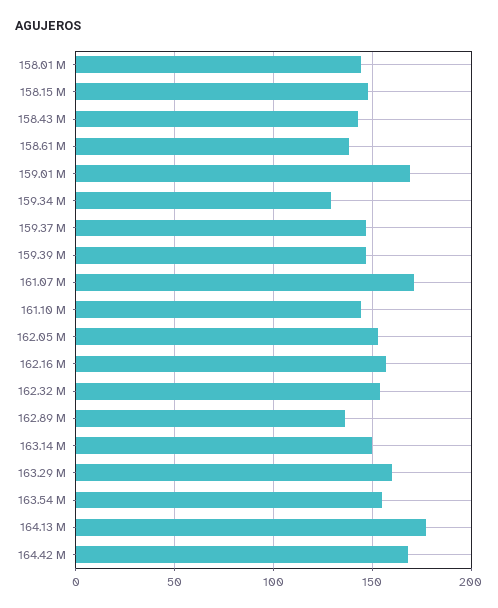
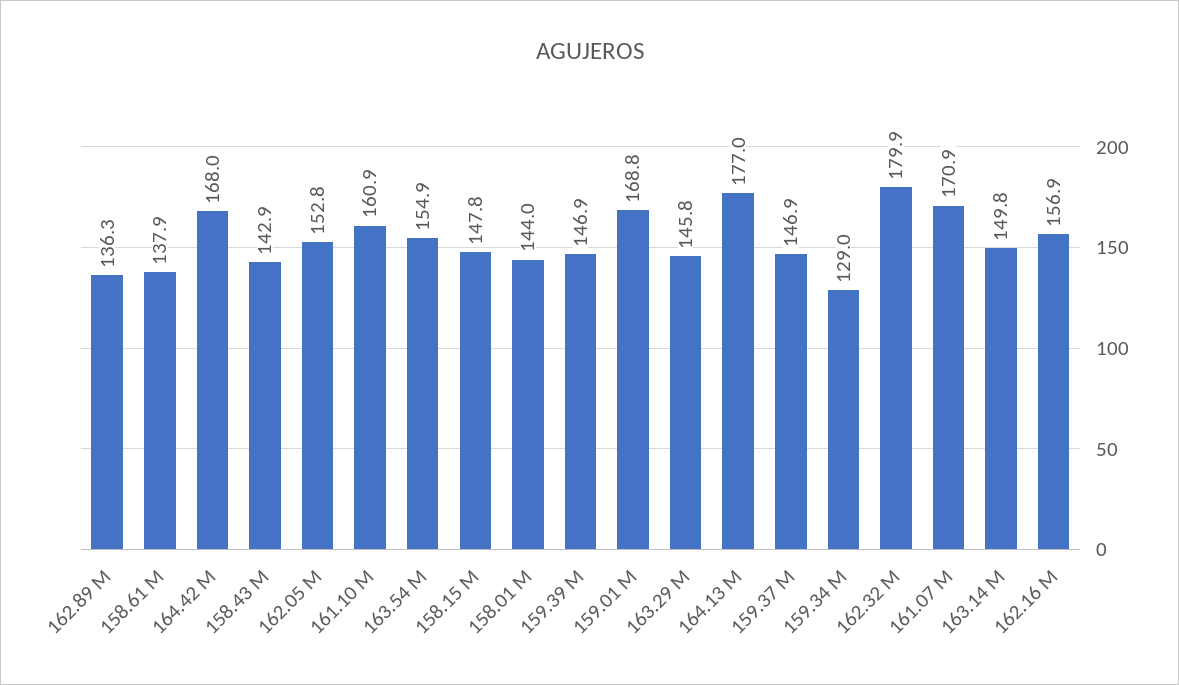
  {
    "158.01 M": 144,
    "158.15 M": 147.8,
    "158.43 M": 142.9,
    "158.61 M": 137.9,
    "159.01 M": 168.8,
    "159.34 M": 129,
    "159.37 M": 146.9,
    "159.39 M": 146.9,
    "161.07 M": 170.9,
-   "161.10 M": 145,
+   "161.10 M": 160.9,
    "162.05 M": 152.8,
    "162.16 M": 156.9,
-   "162.32 M": 155,
+   "162.32 M": 179.9,
    "162.89 M": 136.3,
    "163.14 M": 149.8,
-   "163.29 M": 160,
+   "163.29 M": 145.8,
    "163.54 M": 154.9,
    "164.13 M": 177,
    "164.42 M": 168
  }

